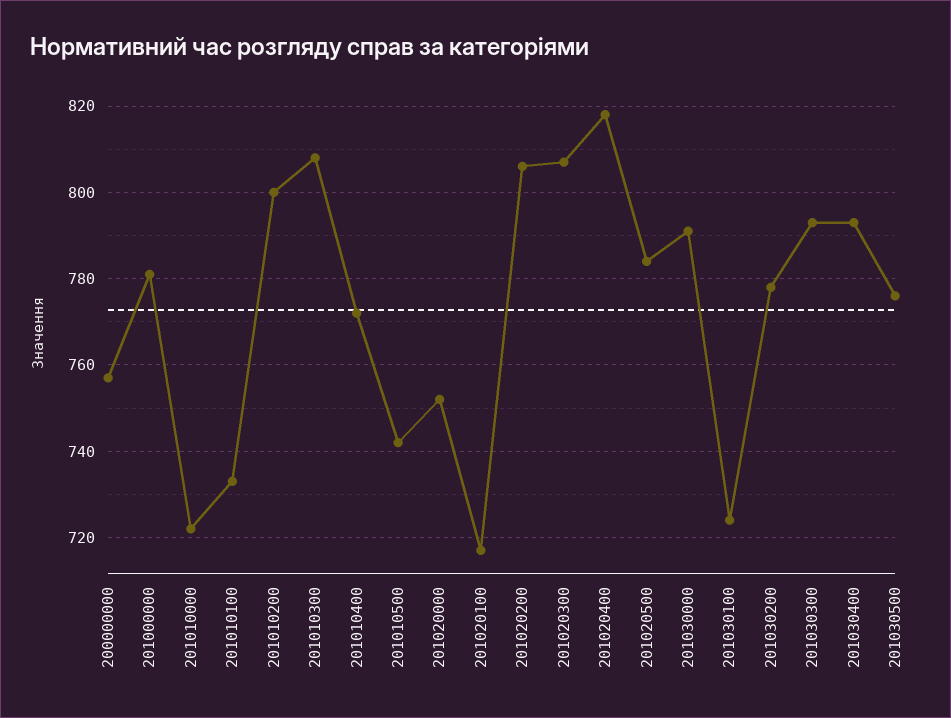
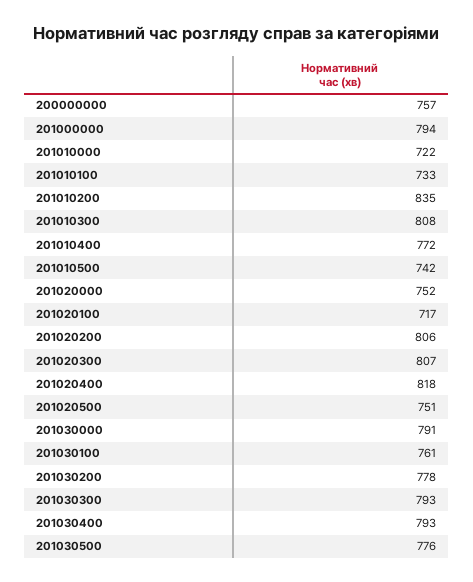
  {
    "200000000": 757,
-   "201000000": 780,
+   "201000000": 794,
    "201010000": 722,
    "201010100": 733,
-   "201010200": 800,
+   "201010200": 835,
    "201010300": 808,
    "201010400": 772,
    "201010500": 742,
    "201020000": 752,
    "201020100": 717,
    "201020200": 806,
    "201020300": 807,
    "201020400": 818,
-   "201020500": 785,
+   "201020500": 751,
    "201030000": 791,
-   "201030100": 725,
+   "201030100": 761,
    "201030200": 778,
    "201030300": 793,
    "201030400": 793,
    "201030500": 776
  }

